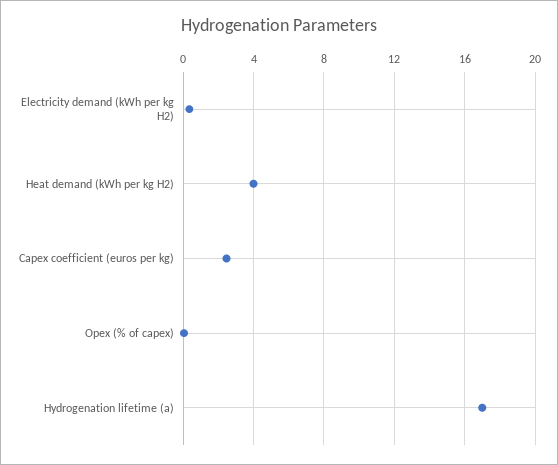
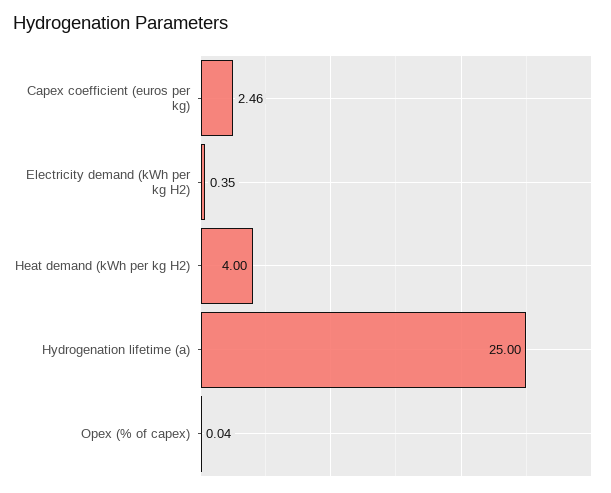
  {
    "Electricity demand (kWh per kg H2)": 0.35,
    "Heat demand (kWh per kg H2)": 4,
    "Capex coefficient (euros per kg)": 2.46,
    "Opex (% of capex)": 0.04,
-   "Hydrogenation lifetime (a)": 17
+   "Hydrogenation lifetime (a)": 25
  }

